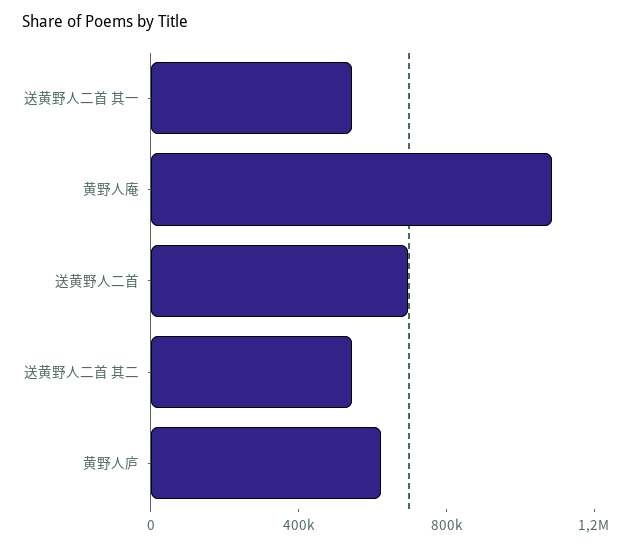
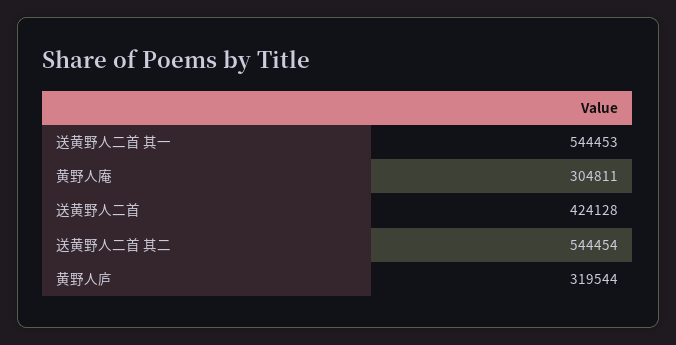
  {
    "送黄野人二首 其一": 544453,
-   "黄野人庵": 1100000,
+   "黄野人庵": 304811,
-   "送黄野人二首": 700000,
+   "送黄野人二首": 424128,
    "送黄野人二首 其二": 544454,
-   "黄野人庐": 600000
+   "黄野人庐": 319544
  }

